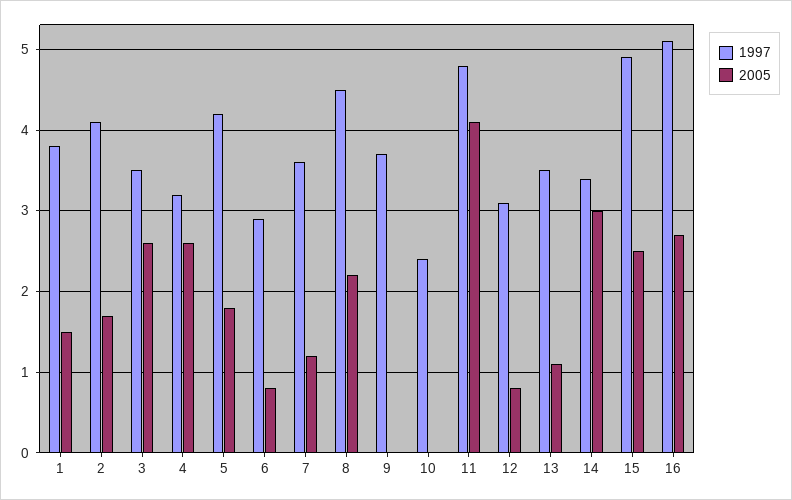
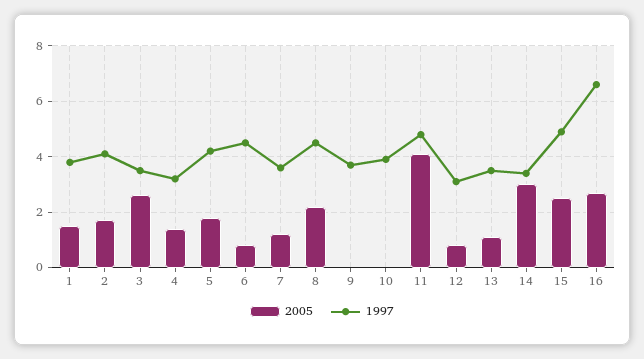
  {
    "1997": {
      "1": 3.8,
      "2": 4.1,
      "3": 3.5,
      "4": 3.2,
      "5": 4.2,
-     "6": 2.9,
+     "6": 4.5,
      "7": 3.6,
      "8": 4.5,
      "9": 3.7,
-     "10": 2.4,
+     "10": 4,
      "11": 4.8,
      "12": 3.1,
      "13": 3.5,
      "14": 3.4,
      "15": 4.9,
-     "16": 5.1
+     "16": 6.5
    },
    "2005": {
      "1": 1.5,
      "2": 1.7,
      "3": 2.6,
-     "4": 2.6,
+     "4": 1.5,
      "5": 1.8,
      "6": 0.8,
      "7": 1.2,
      "8": 2.2,
      "9": 0,
      "10": 0,
      "11": 4.1,
      "12": 0.8,
      "13": 1.1,
      "14": 3,
      "15": 2.5,
      "16": 2.7
    }
  }

